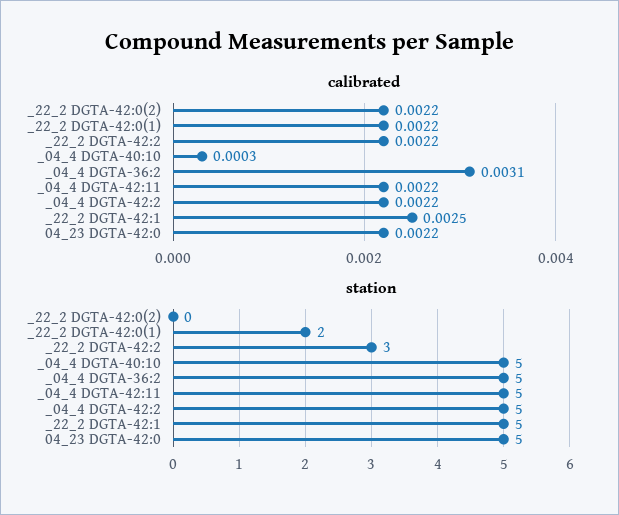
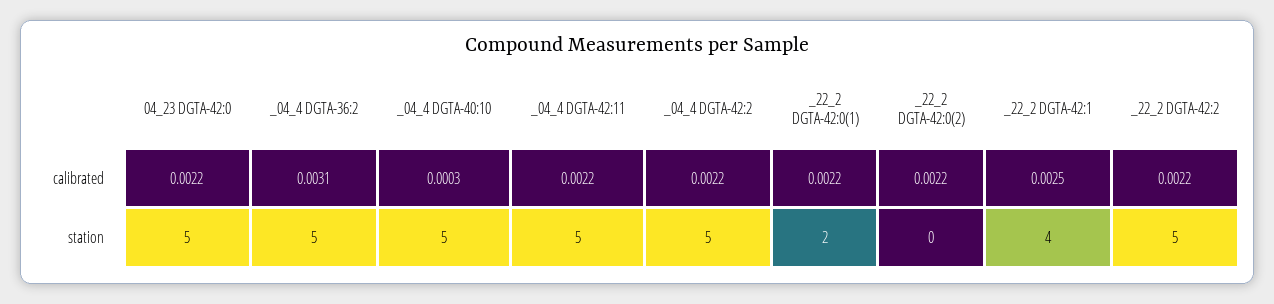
  {
    "calibrated": {
      "_22_2 DGTA-42:0(2)": 0.0022,
      "_22_2 DGTA-42:0(1)": 0.0022,
      "_22_2 DGTA-42:2": 0.0022,
      "_04_4 DGTA-40:10": 0.0003,
      "_04_4 DGTA-36:2": 0.0031,
      "_04_4 DGTA-42:11": 0.0022,
      "_04_4 DGTA-42:2": 0.0022,
      "_22_2 DGTA-42:1": 0.0025,
      "04_23 DGTA-42:0": 0.0022
    },
    "station": {
      "_22_2 DGTA-42:0(2)": 0,
      "_22_2 DGTA-42:0(1)": 2,
-     "_22_2 DGTA-42:2": 3,
+     "_22_2 DGTA-42:2": 5,
      "_04_4 DGTA-40:10": 5,
      "_04_4 DGTA-36:2": 5,
      "_04_4 DGTA-42:11": 5,
      "_04_4 DGTA-42:2": 5,
-     "_22_2 DGTA-42:1": 5,
+     "_22_2 DGTA-42:1": 4,
      "04_23 DGTA-42:0": 5
    }
  }

